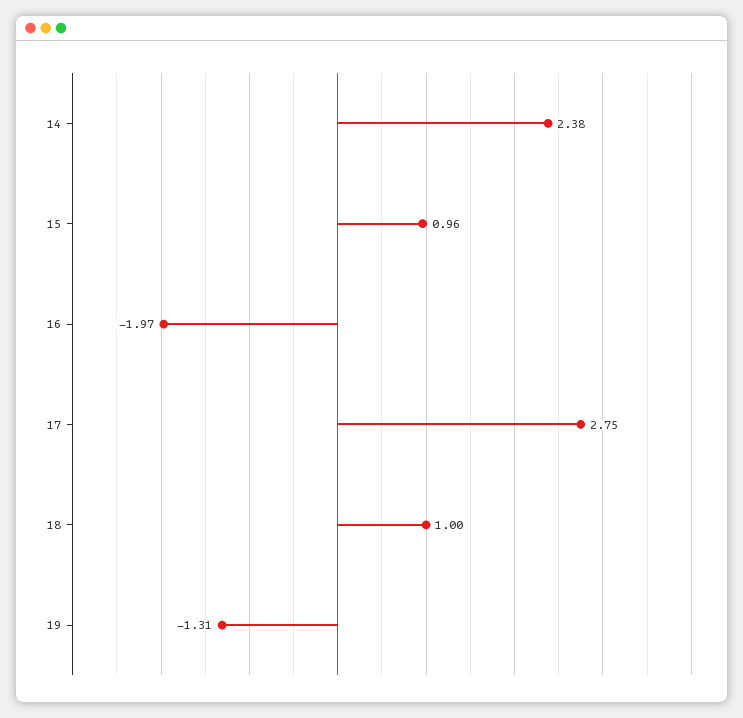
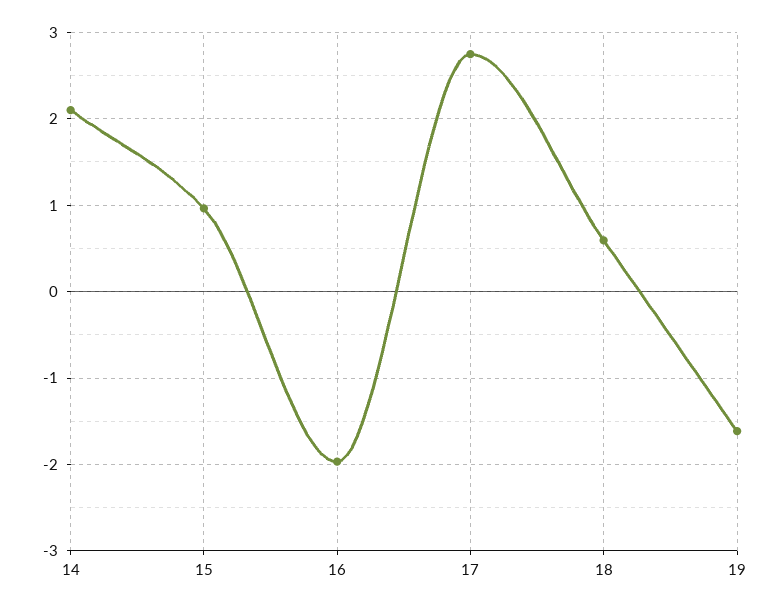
  {
-   "14": 2.38,
+   "14": 2.1,
    "15": 0.96,
    "16": -1.97,
    "17": 2.75,
-   "18": 1,
+   "18": 0.6,
-   "19": -1.31
+   "19": -1.6
  }

